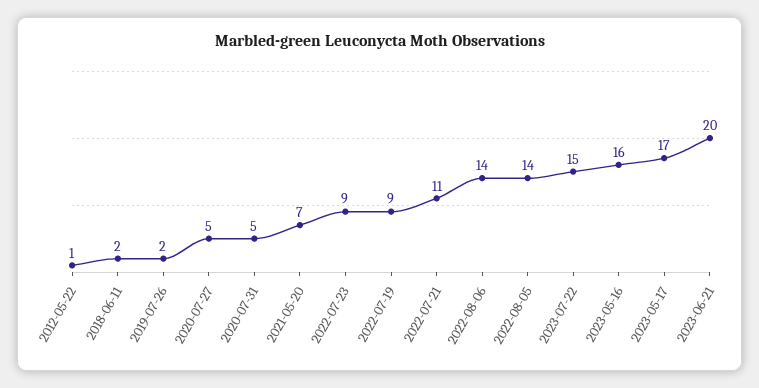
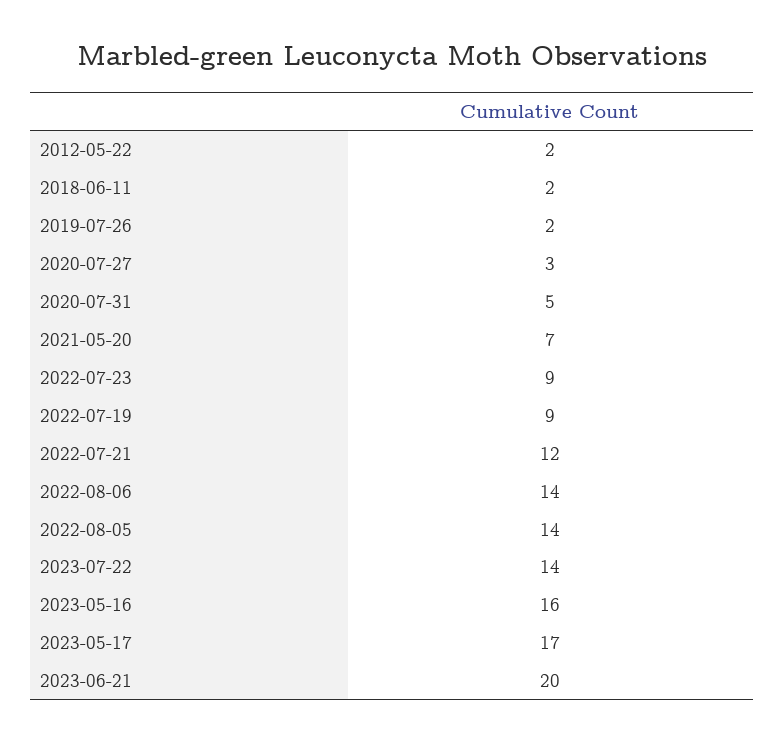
  {
-   "2012-05-22": 1,
+   "2012-05-22": 2,
    "2018-06-11": 2,
    "2019-07-26": 2,
-   "2020-07-27": 5,
+   "2020-07-27": 3,
    "2020-07-31": 5,
    "2021-05-20": 7,
    "2022-07-23": 9,
    "2022-07-19": 9,
-   "2022-07-21": 11,
+   "2022-07-21": 12,
    "2022-08-06": 14,
    "2022-08-05": 14,
-   "2023-07-22": 15,
+   "2023-07-22": 14,
    "2023-05-16": 16,
    "2023-05-17": 17,
    "2023-06-21": 20
  }

